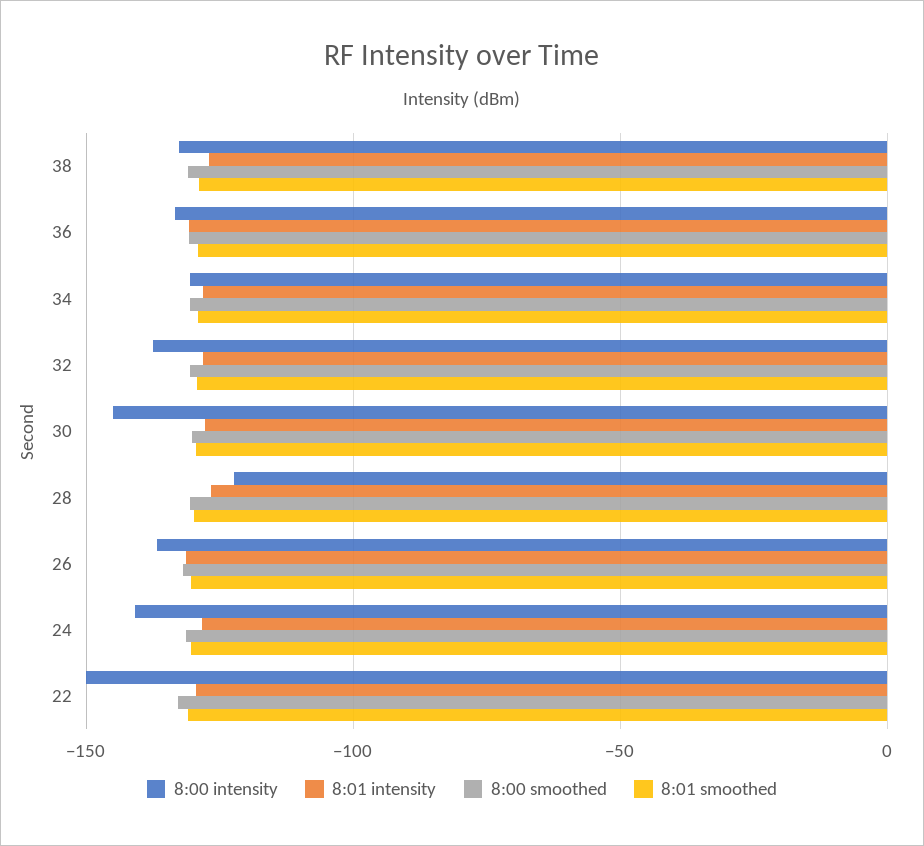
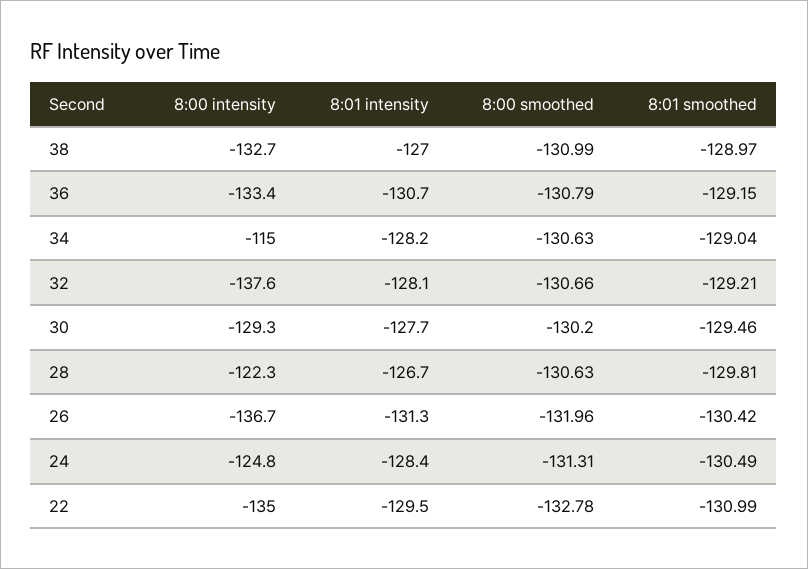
  {
    "8:00 intensity": {
      "38": -132.7,
      "36": -133.4,
-     "34": -130,
+     "34": -115,
      "32": -137.6,
-     "30": -145,
+     "30": -129.3,
      "28": -122.3,
      "26": -136.7,
-     "24": -140,
+     "24": -124.8,
-     "22": -150
+     "22": -135
    },
    "8:01 intensity": {
      "38": -127,
      "36": -130.7,
      "34": -128.2,
      "32": -128.1,
      "30": -127.7,
      "28": -126.7,
      "26": -131.3,
      "24": -128.4,
      "22": -129.5
    },
    "8:00 smoothed": {
      "38": -130.99,
      "36": -130.79,
      "34": -130.63,
      "32": -130.66,
      "30": -130.2,
      "28": -130.63,
      "26": -131.96,
      "24": -131.31,
      "22": -132.78
    },
    "8:01 smoothed": {
      "38": -128.97,
      "36": -129.15,
      "34": -129.04,
      "32": -129.21,
      "30": -129.46,
      "28": -129.81,
      "26": -130.42,
      "24": -130.49,
      "22": -130.99
    }
  }

